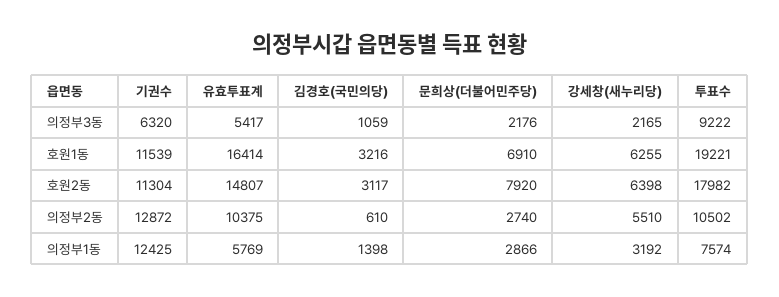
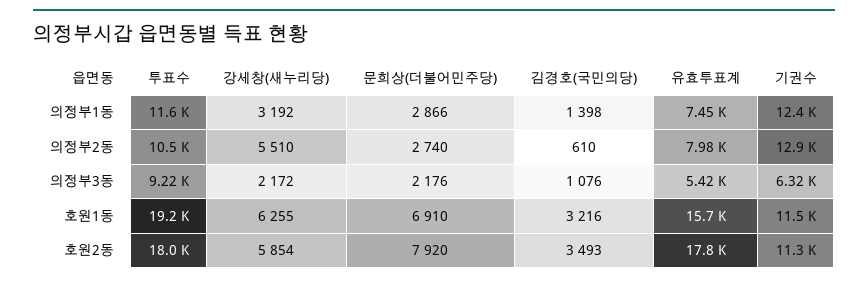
  {
    "기권수": {
      "의정부3동": 6320,
      "호원1동": 11539,
      "호원2동": 11304,
      "의정부2동": 12872,
      "의정부1동": 12425
    },
    "유효투표계": {
      "의정부3동": 5417,
-     "호원1동": 16414,
+     "호원1동": 15700,
-     "호원2동": 14807,
+     "호원2동": 17800,
-     "의정부2동": 10375,
+     "의정부2동": 7980,
-     "의정부1동": 5769
+     "의정부1동": 7450
    },
    "김경호(국민의당)": {
-     "의정부3동": 1059,
+     "의정부3동": 1076,
      "호원1동": 3216,
-     "호원2동": 3117,
+     "호원2동": 3493,
      "의정부2동": 610,
      "의정부1동": 1398
    },
    "문희상(더불어민주당)": {
      "의정부3동": 2176,
      "호원1동": 6910,
      "호원2동": 7920,
      "의정부2동": 2740,
      "의정부1동": 2866
    },
    "강세창(새누리당)": {
-     "의정부3동": 2165,
+     "의정부3동": 2172,
      "호원1동": 6255,
-     "호원2동": 6398,
+     "호원2동": 5854,
      "의정부2동": 5510,
      "의정부1동": 3192
    },
    "투표수": {
      "의정부3동": 9222,
      "호원1동": 19221,
      "호원2동": 17982,
      "의정부2동": 10502,
-     "의정부1동": 7574
+     "의정부1동": 11600
    }
  }

